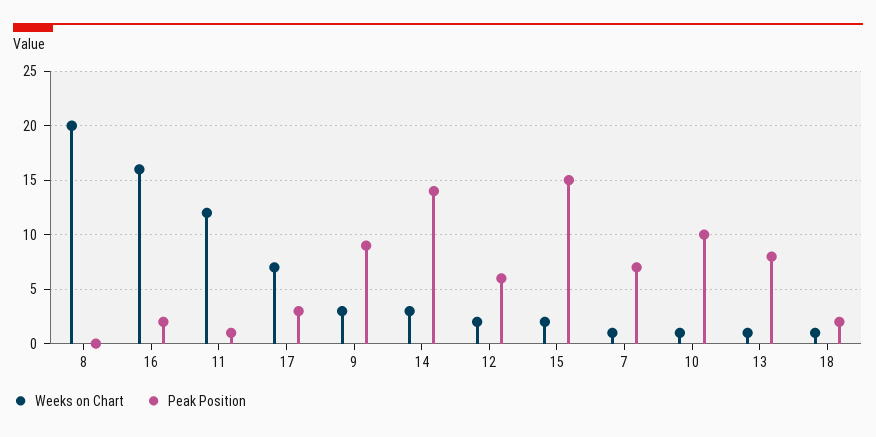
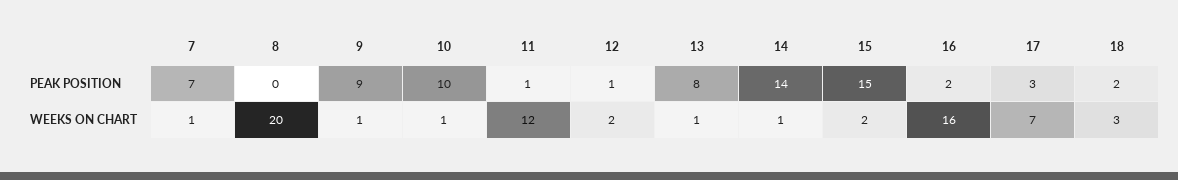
  {
    "Weeks on Chart": {
      "8": 20,
      "16": 16,
      "11": 12,
      "17": 7,
-     "9": 3,
+     "9": 1,
-     "14": 3,
+     "14": 1,
      "12": 2,
      "15": 2,
      "7": 1,
      "10": 1,
      "13": 1,
-     "18": 1
+     "18": 3
    },
    "Peak Position": {
      "8": 0,
      "16": 2,
      "11": 1,
      "17": 3,
      "9": 9,
      "14": 14,
-     "12": 6,
+     "12": 1,
      "15": 15,
      "7": 7,
      "10": 10,
      "13": 8,
      "18": 2
    }
  }

